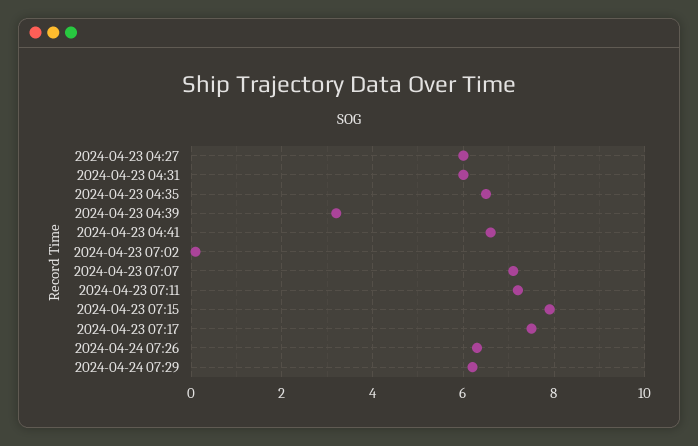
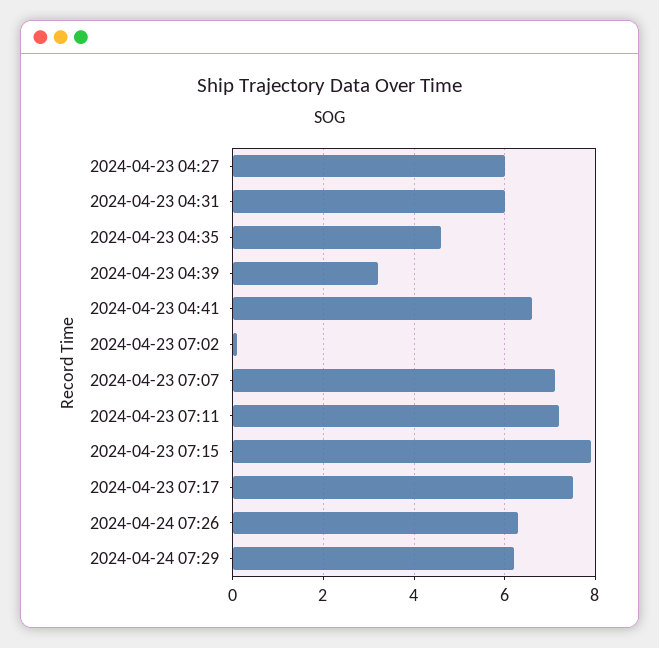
  {
    "2024-04-23 04:27": 6,
    "2024-04-23 04:31": 6,
-   "2024-04-23 04:35": 6.5,
+   "2024-04-23 04:35": 4.5,
    "2024-04-23 04:39": 3,
    "2024-04-23 04:41": 6.5,
    "2024-04-23 07:02": 0,
    "2024-04-23 07:07": 7,
    "2024-04-23 07:11": 7,
    "2024-04-23 07:15": 8,
    "2024-04-23 07:17": 7.5,
    "2024-04-24 07:26": 6.5,
    "2024-04-24 07:29": 6
  }

